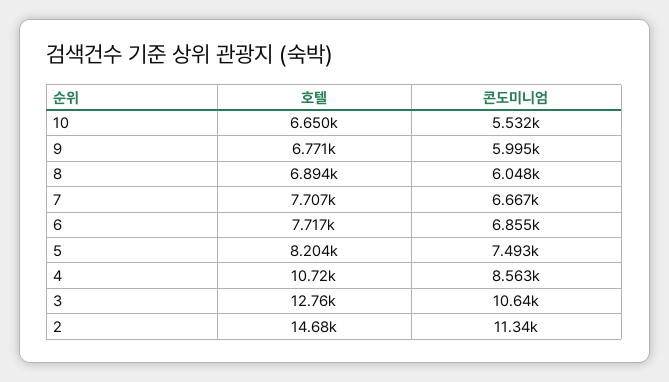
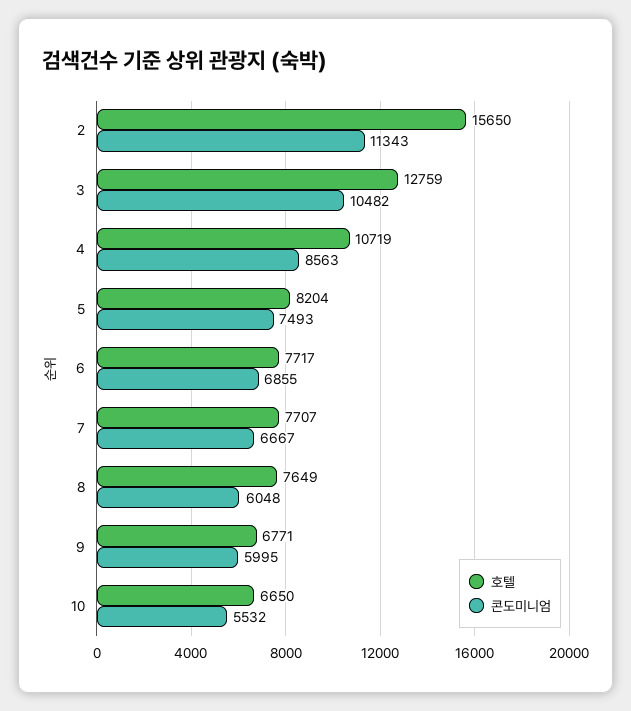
  {
    "호텔": {
      "10": 6650,
      "9": 6771,
-     "8": 6894,
+     "8": 7649,
      "7": 7707,
      "6": 7717,
      "5": 8204,
      "4": 10719,
      "3": 12759,
-     "2": 14680
+     "2": 15650
    },
    "콘도미니엄": {
      "10": 5532,
      "9": 5995,
      "8": 6048,
      "7": 6667,
      "6": 6855,
      "5": 7493,
      "4": 8563,
-     "3": 10640,
+     "3": 10482,
      "2": 11343
    }
  }

